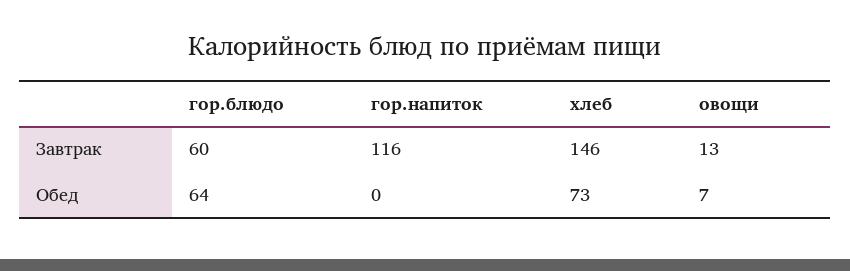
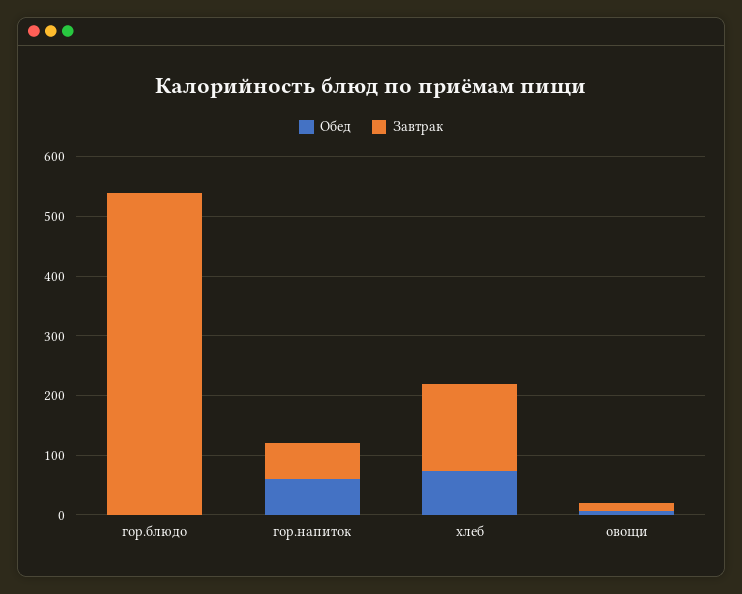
  {
    "Завтрак": {
-     "гор.блюдо": 60,
+     "гор.блюдо": 540,
-     "гор.напиток": 116,
+     "гор.напиток": 60,
      "хлеб": 146,
      "овощи": 13
    },
    "Обед": {
-     "гор.блюдо": 64,
+     "гор.блюдо": 0,
-     "гор.напиток": 0,
+     "гор.напиток": 60,
      "хлеб": 73,
      "овощи": 7
    }
  }

